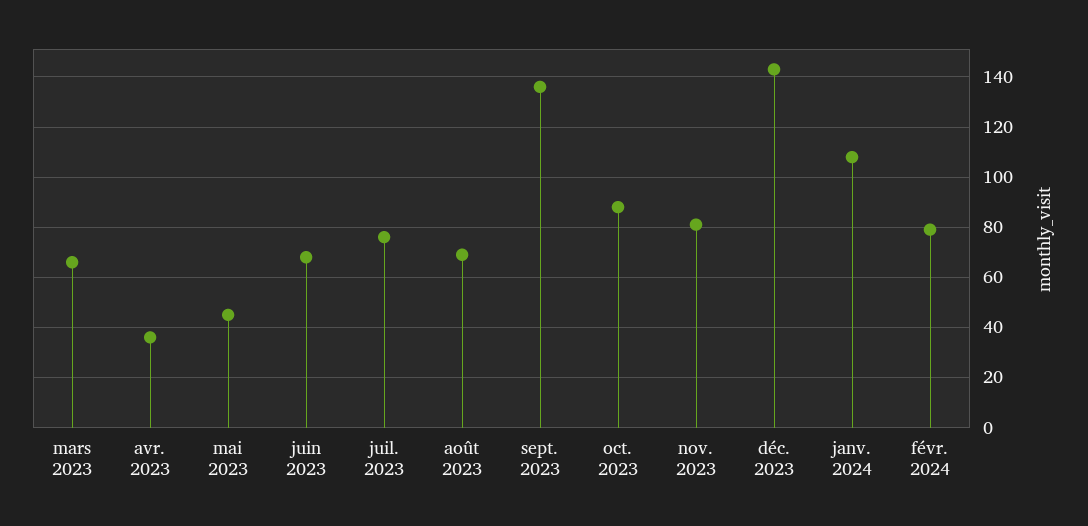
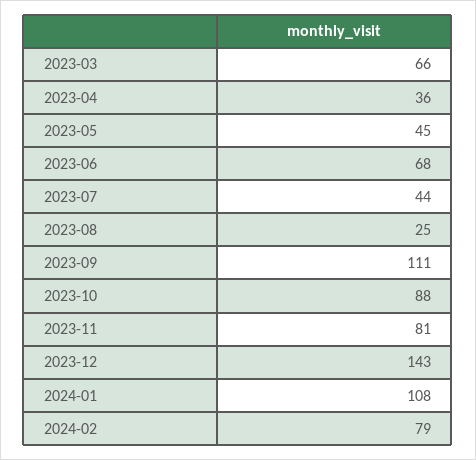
  {
    "mars 2023": 66,
    "avr. 2023": 36,
    "mai 2023": 45,
    "juin 2023": 68,
-   "juil. 2023": 75,
+   "juil. 2023": 44,
-   "août 2023": 70,
+   "août 2023": 25,
-   "sept. 2023": 135,
+   "sept. 2023": 111,
    "oct. 2023": 88,
    "nov. 2023": 81,
    "déc. 2023": 143,
    "janv. 2024": 108,
    "févr. 2024": 79
  }

